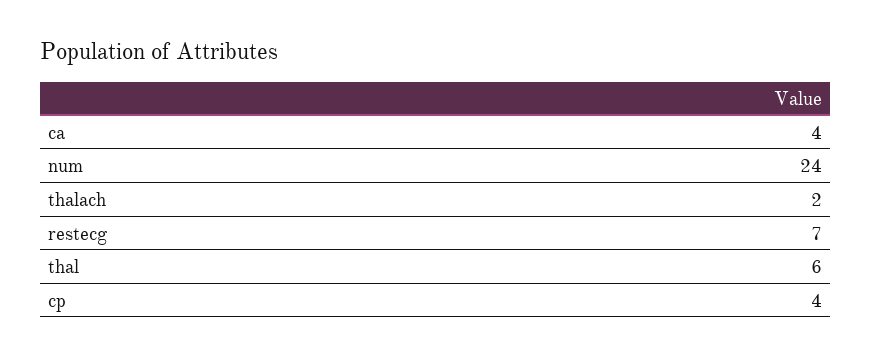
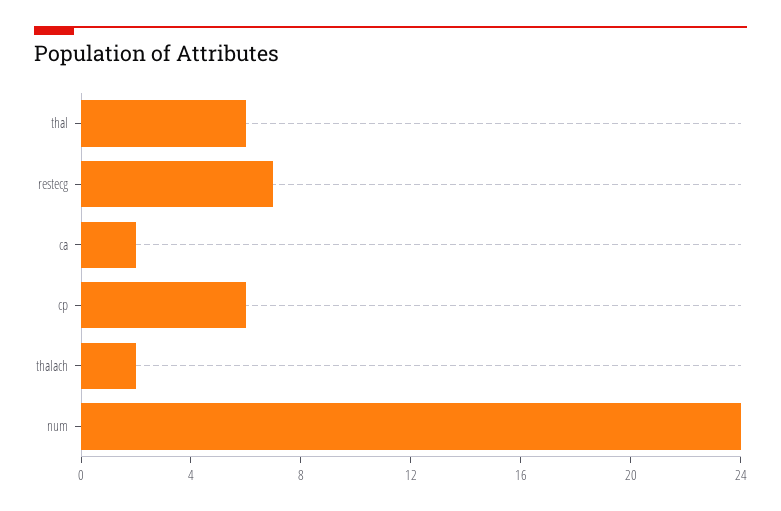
  {
-   "ca": 4,
+   "ca": 2,
    "num": 24,
    "thalach": 2,
    "restecg": 7,
    "thal": 6,
-   "cp": 4
+   "cp": 6
  }

